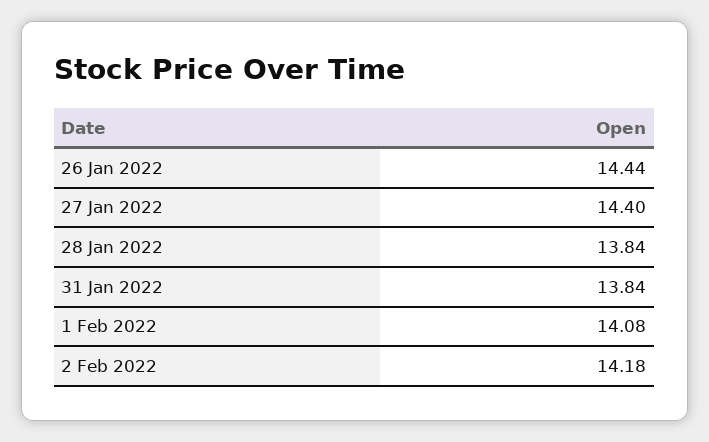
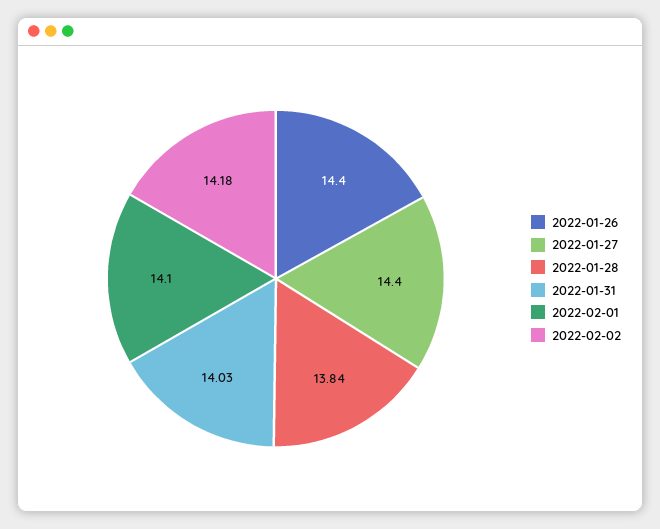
  {
-   "26 Jan 2022": 14.44,
+   "26 Jan 2022": 14.4,
    "27 Jan 2022": 14.4,
    "28 Jan 2022": 13.84,
-   "31 Jan 2022": 13.84,
+   "31 Jan 2022": 14.03,
-   "1 Feb 2022": 14.08,
+   "1 Feb 2022": 14.1,
    "2 Feb 2022": 14.18
  }

